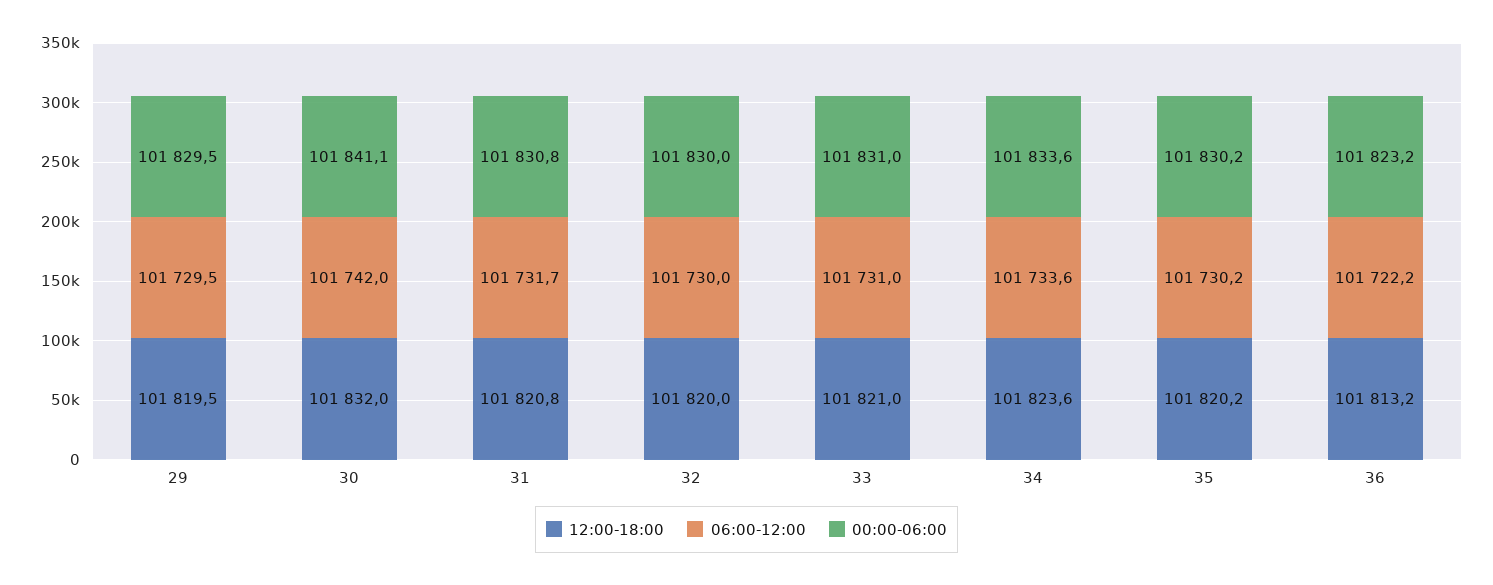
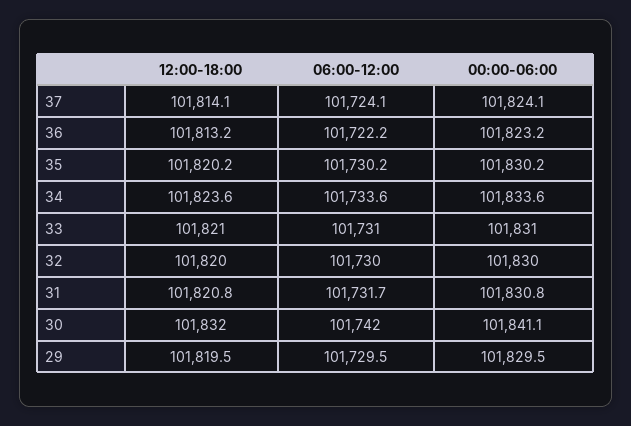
  {
    "12:00-18:00": {
      "29": 101819.5,
      "30": 101832,
      "31": 101820.8,
      "32": 101820,
      "33": 101821,
      "34": 101823.6,
      "35": 101820.2,
-     "36": 101813.2
+     "36": 101813.2,
+     "37": 101814.1
    },
    "06:00-12:00": {
      "29": 101729.5,
      "30": 101742,
      "31": 101731.7,
      "32": 101730,
      "33": 101731,
      "34": 101733.6,
      "35": 101730.2,
-     "36": 101722.2
+     "36": 101722.2,
+     "37": 101724.1
    },
    "00:00-06:00": {
      "29": 101829.5,
      "30": 101841.1,
      "31": 101830.8,
      "32": 101830,
      "33": 101831,
      "34": 101833.6,
      "35": 101830.2,
-     "36": 101823.2
+     "36": 101823.2,
+     "37": 101824.1
    }
  }

